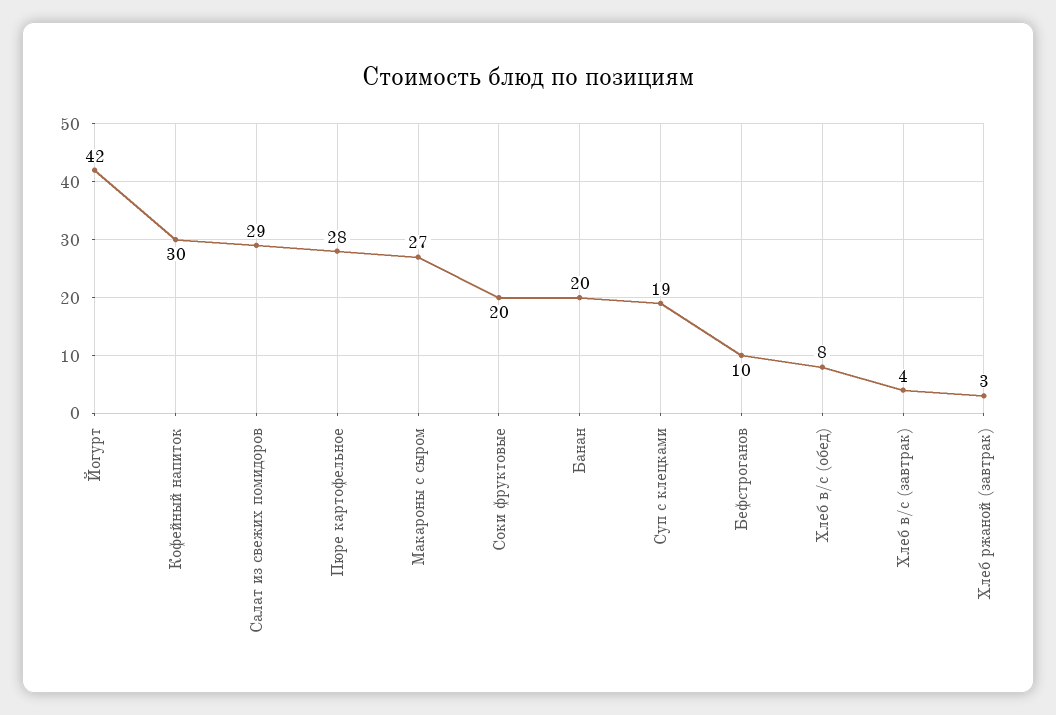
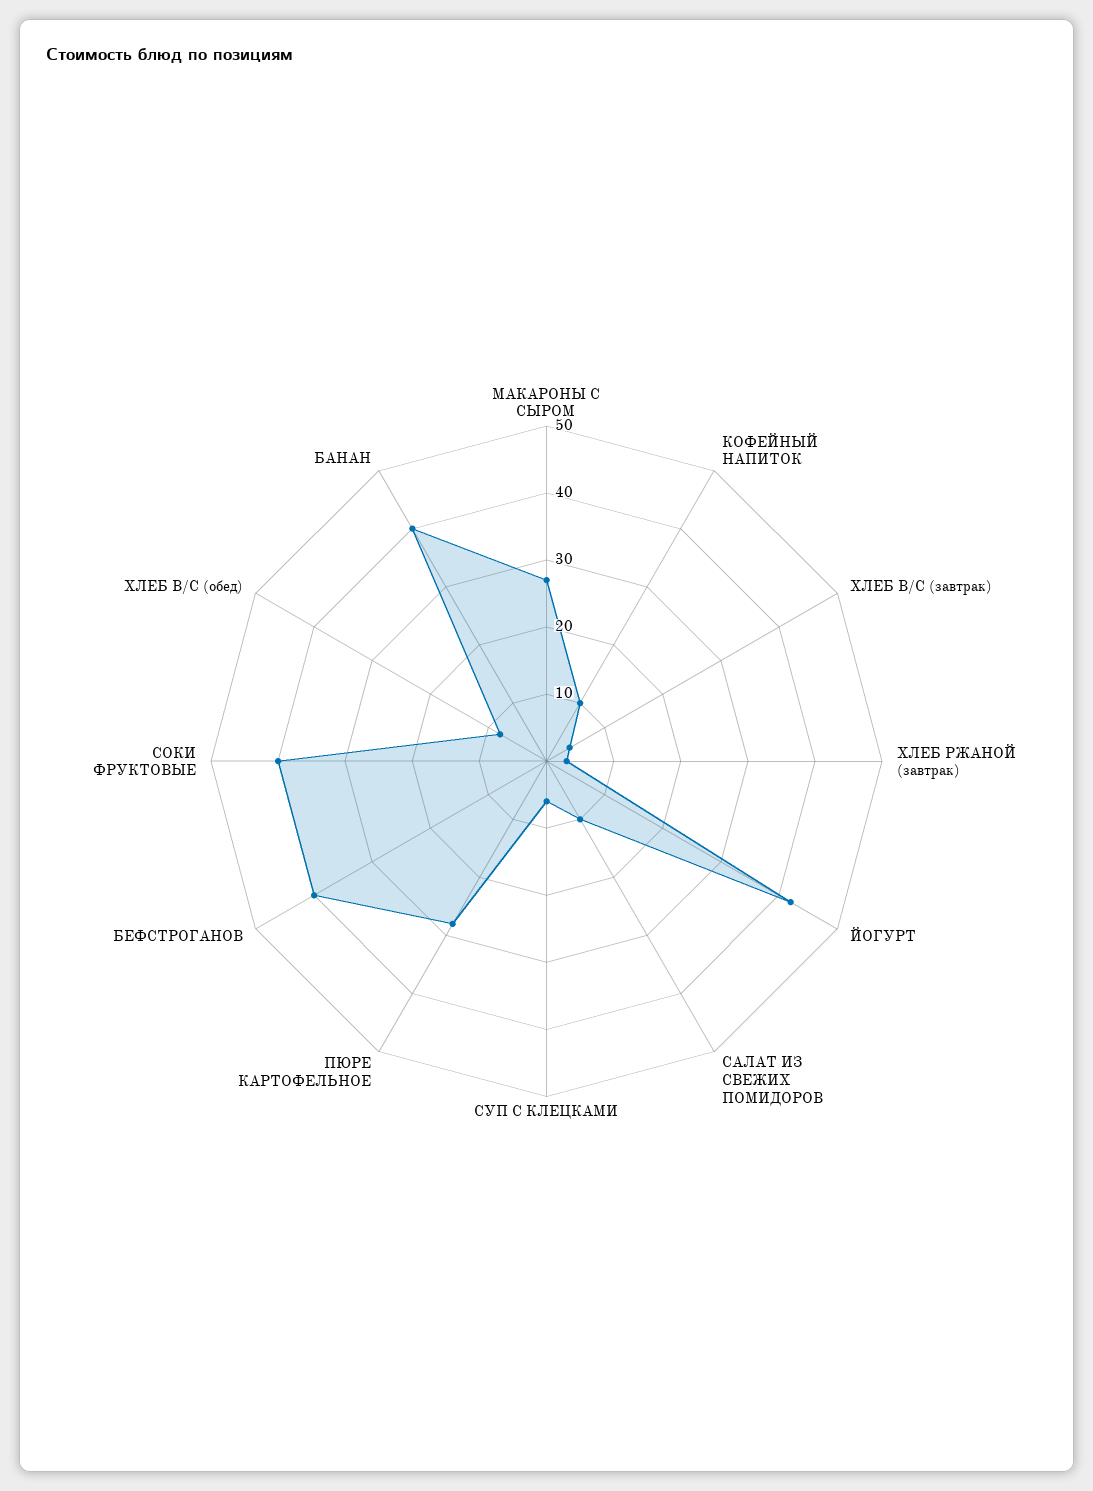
  {
    "Йогурт": 42,
-   "Кофейный напиток": 30,
+   "Кофейный напиток": 10,
-   "Салат из свежих помидоров": 29,
+   "Салат из свежих помидоров": 10,
    "Пюре картофельное": 28,
    "Макароны с сыром": 27,
-   "Соки фруктовые": 20,
+   "Соки фруктовые": 40,
-   "Банан": 20,
+   "Банан": 40,
-   "Суп с клецками": 19,
+   "Суп с клецками": 5,
-   "Бефстроганов": 10,
+   "Бефстроганов": 40,
    "Хлеб в/с (обед)": 8,
    "Хлеб в/с (завтрак)": 4,
    "Хлеб ржаной (завтрак)": 3
  }

